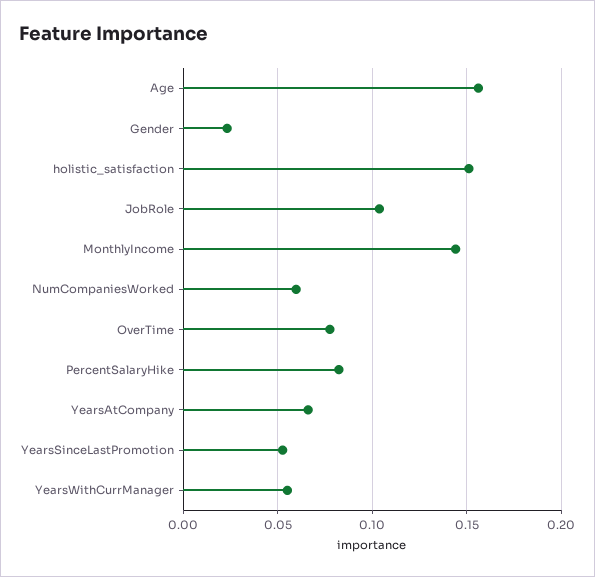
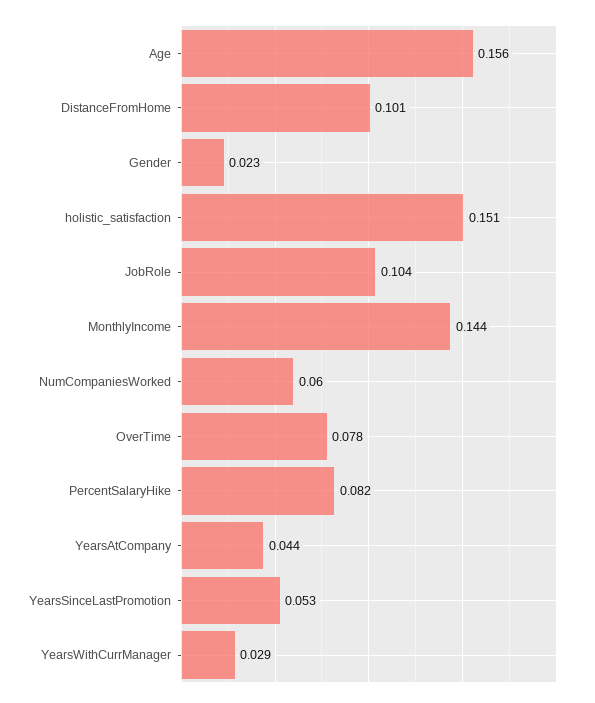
  {
    "Age": 0.156,
    "Gender": 0.023,
    "holistic_satisfaction": 0.151,
    "JobRole": 0.104,
    "MonthlyIncome": 0.144,
    "NumCompaniesWorked": 0.06,
    "OverTime": 0.078,
    "PercentSalaryHike": 0.082,
-   "YearsAtCompany": 0.065,
+   "YearsAtCompany": 0.044,
    "YearsSinceLastPromotion": 0.053,
-   "YearsWithCurrManager": 0.055
+   "YearsWithCurrManager": 0.029,
+   "DistanceFromHome": 0.101
  }

